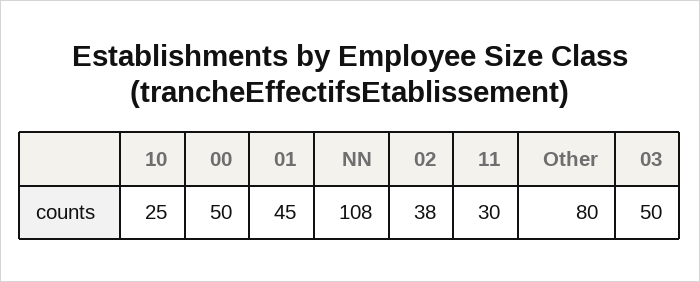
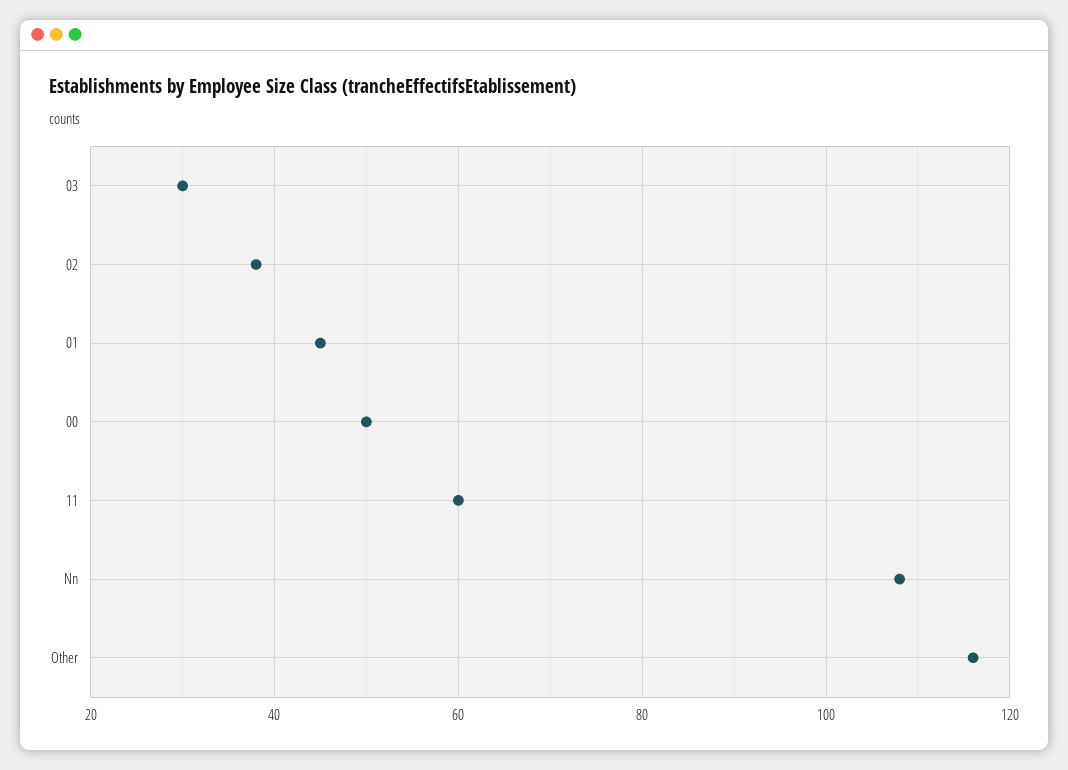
  {
-   "10": 25,
    "00": 50,
    "01": 45,
    "NN": 108,
    "02": 38,
-   "11": 30,
+   "11": 60,
-   "Other": 80,
+   "Other": 115,
-   "03": 50
+   "03": 30
  }

